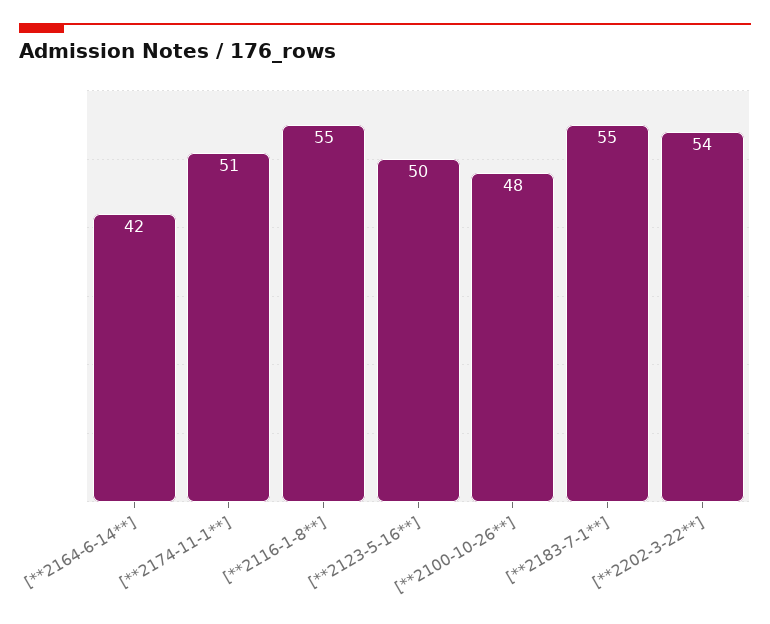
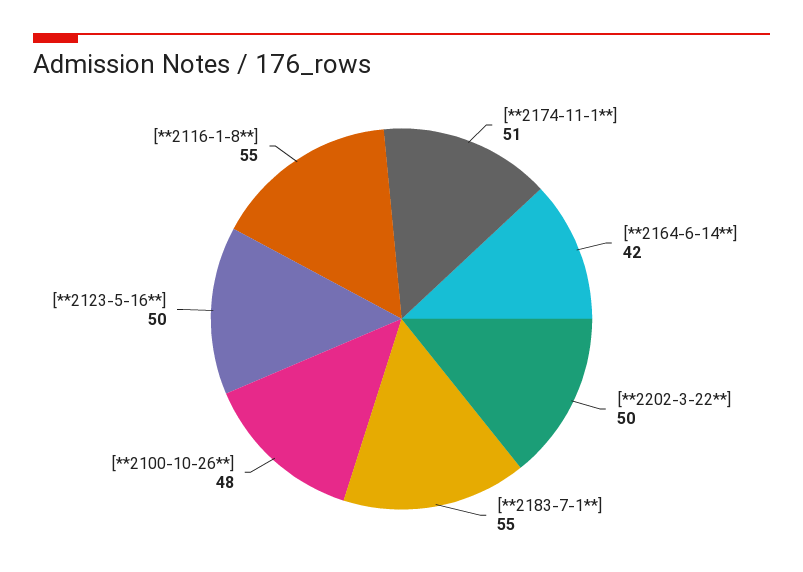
  {
    "[**2164-6-14**]": 42,
    "[**2174-11-1**]": 51,
    "[**2116-1-8**]": 55,
    "[**2123-5-16**]": 50,
    "[**2100-10-26**]": 48,
    "[**2183-7-1**]": 55,
-   "[**2202-3-22**]": 54
+   "[**2202-3-22**]": 50
  }

